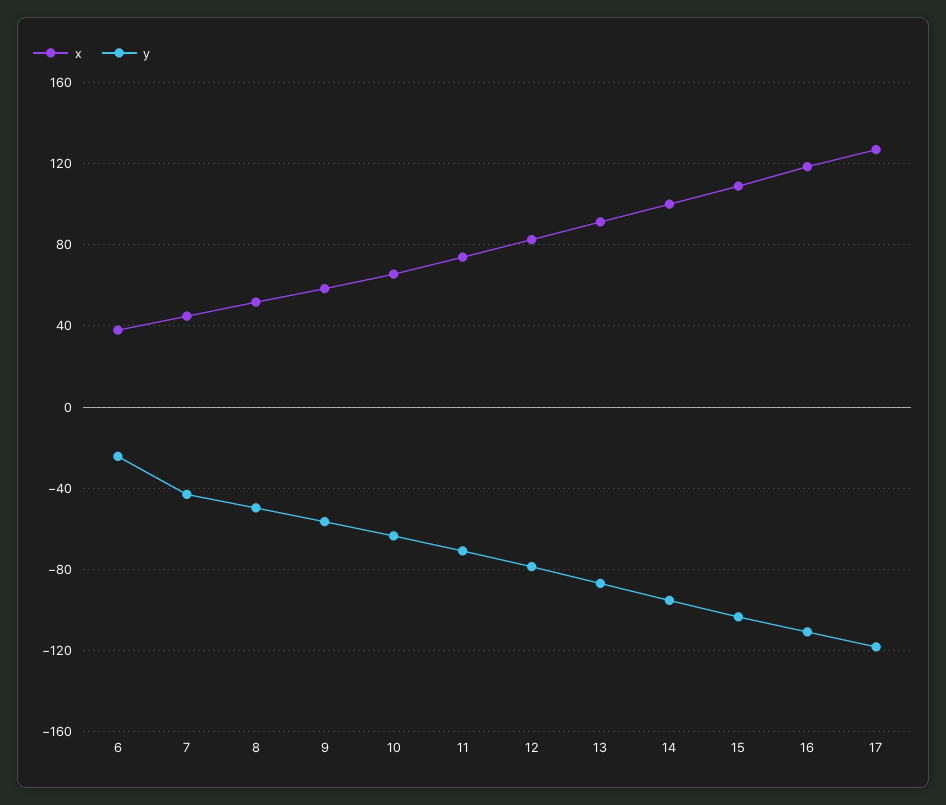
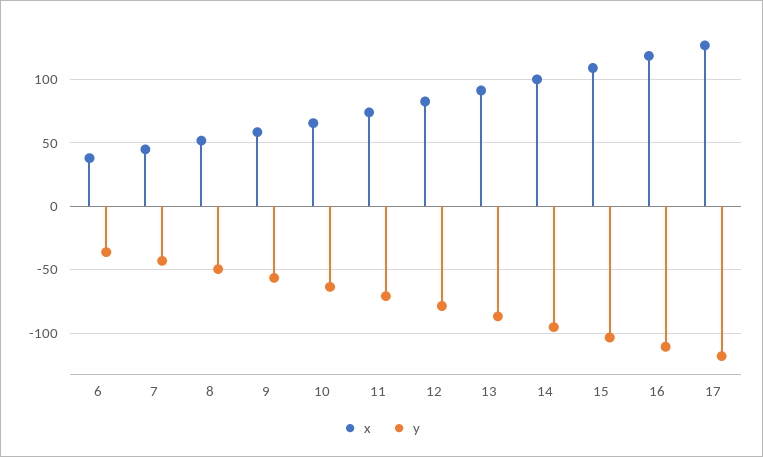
  {
    "x": {
      "6": 40,
      "7": 45,
      "8": 50,
      "9": 60,
      "10": 65,
      "11": 75,
      "12": 85,
      "13": 90,
      "14": 100,
      "15": 110,
      "16": 120,
      "17": 125
    },
    "y": {
-     "6": -25,
+     "6": -35,
      "7": -45,
      "8": -50,
      "9": -55,
      "10": -65,
      "11": -70,
      "12": -80,
      "13": -85,
      "14": -95,
      "15": -105,
      "16": -110,
      "17": -120
    }
  }

